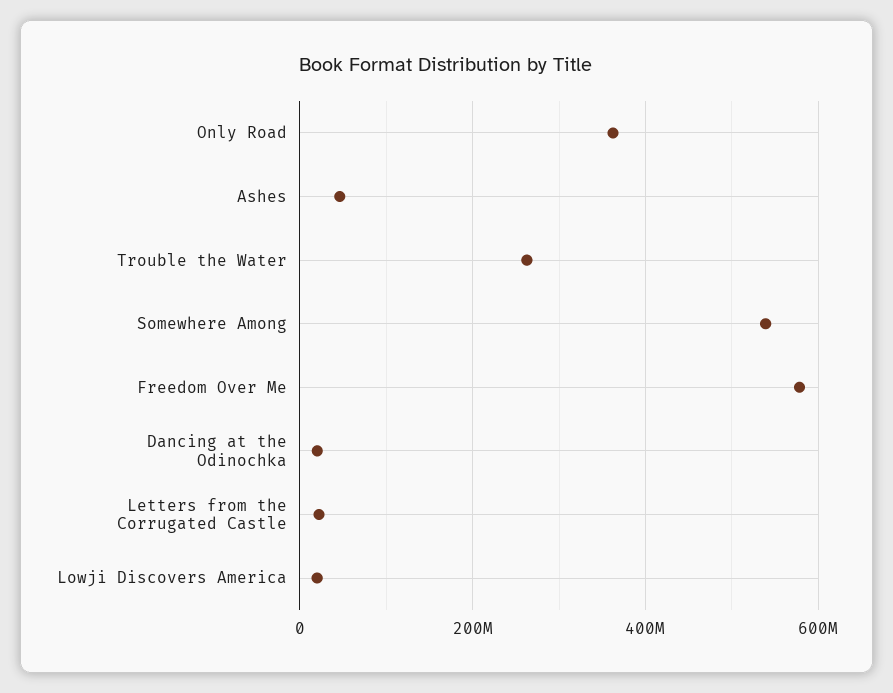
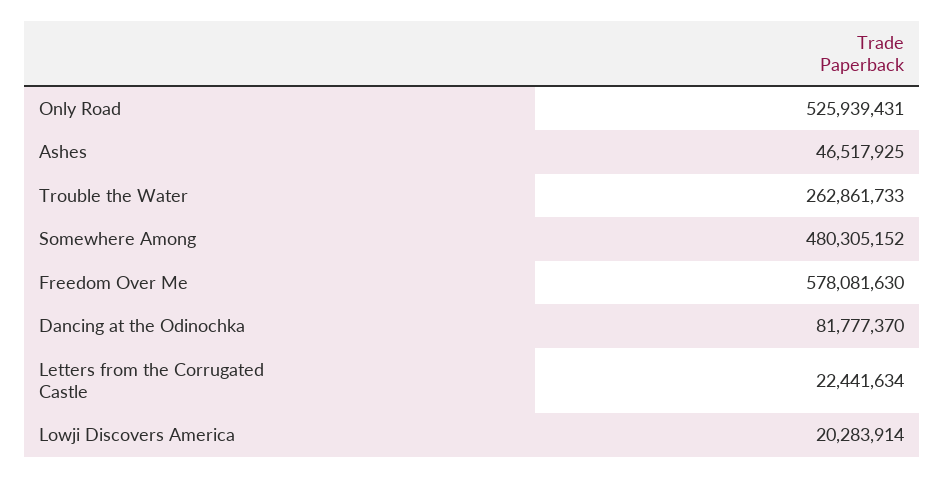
  {
-   "Only Road": 360000000,
+   "Only Road": 525939431,
    "Ashes": 46517925,
    "Trouble the Water": 262861733,
-   "Somewhere Among": 540000000,
+   "Somewhere Among": 480305152,
    "Freedom Over Me": 578081630,
-   "Dancing at the Odinochka": 20000000,
+   "Dancing at the Odinochka": 81777370,
    "Letters from the Corrugated Castle": 22441634,
    "Lowji Discovers America": 20283914
  }

